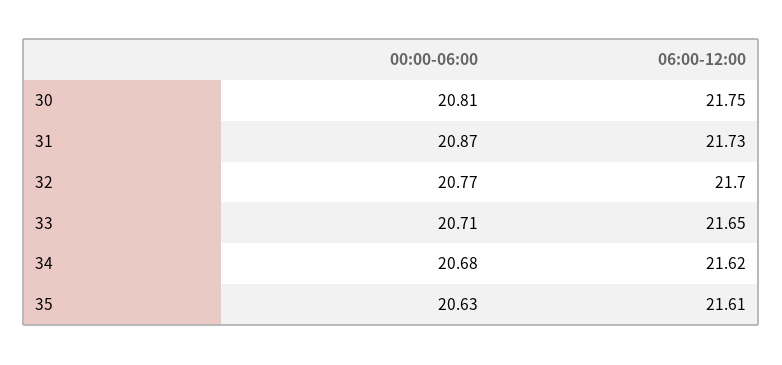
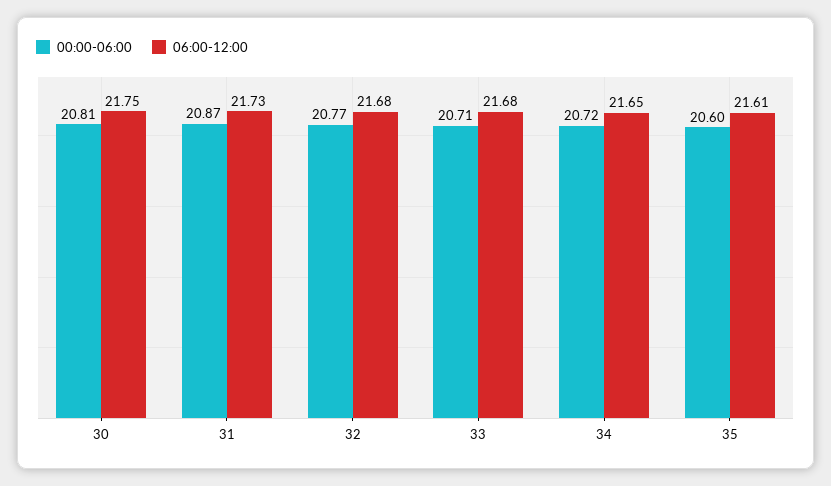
  {
    "00:00-06:00": {
      "30": 20.81,
      "31": 20.87,
      "32": 20.77,
      "33": 20.71,
-     "34": 20.68,
+     "34": 20.72,
-     "35": 20.63
+     "35": 20.6
    },
    "06:00-12:00": {
      "30": 21.75,
      "31": 21.73,
-     "32": 21.7,
+     "32": 21.68,
-     "33": 21.65,
+     "33": 21.68,
-     "34": 21.62,
+     "34": 21.65,
      "35": 21.61
    }
  }

